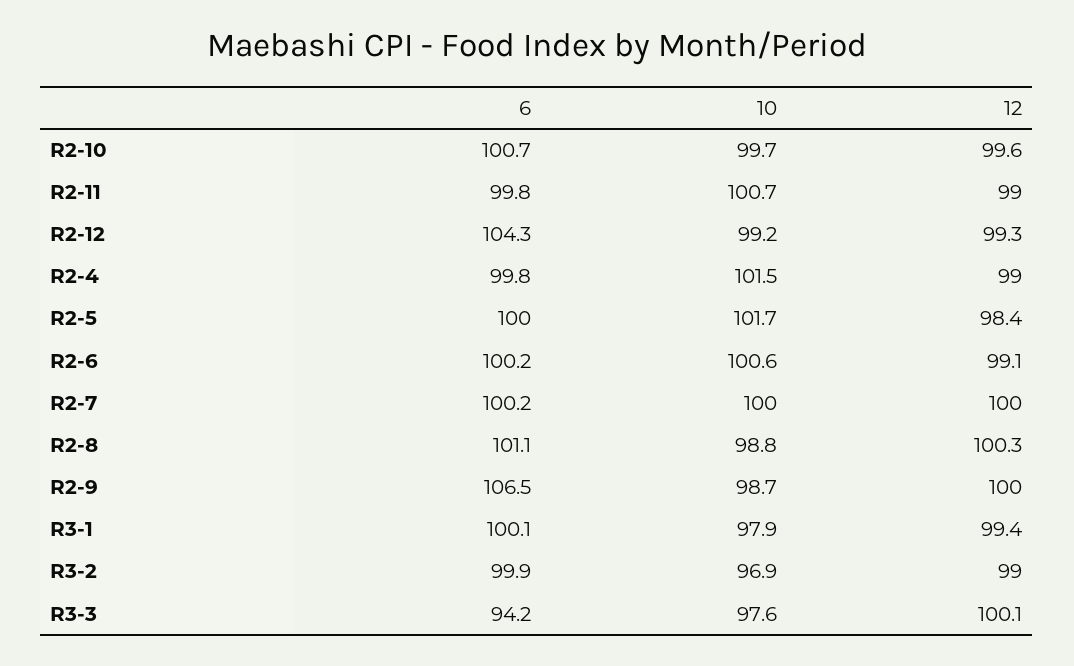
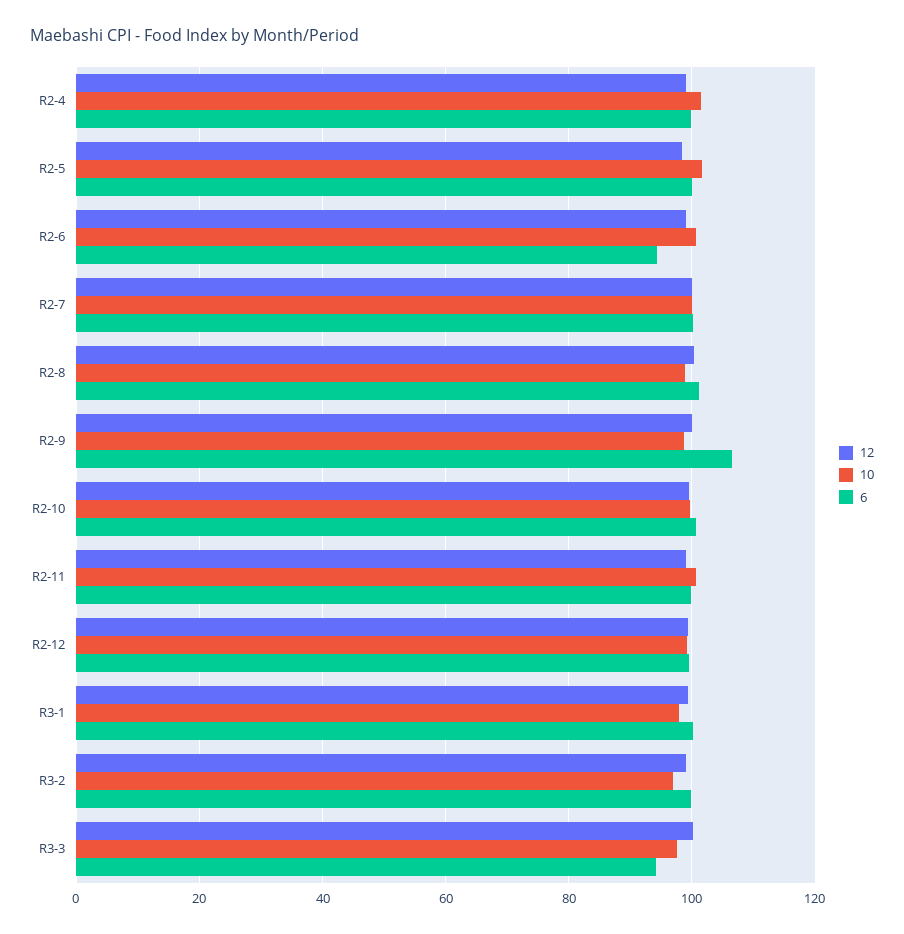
  {
    "6": {
      "R2-10": 100.7,
      "R2-11": 99.8,
-     "R2-12": 104.3,
+     "R2-12": 100,
      "R2-4": 99.8,
      "R2-5": 100,
-     "R2-6": 100.2,
+     "R2-6": 94,
      "R2-7": 100.2,
      "R2-8": 101.1,
      "R2-9": 106.5,
      "R3-1": 100.1,
      "R3-2": 99.9,
      "R3-3": 94.2
    },
    "10": {
      "R2-10": 99.7,
      "R2-11": 100.7,
      "R2-12": 99.2,
      "R2-4": 101.5,
      "R2-5": 101.7,
      "R2-6": 100.6,
      "R2-7": 100,
      "R2-8": 98.8,
      "R2-9": 98.7,
      "R3-1": 97.9,
      "R3-2": 96.9,
      "R3-3": 97.6
    },
    "12": {
      "R2-10": 99.6,
      "R2-11": 99,
      "R2-12": 99.3,
      "R2-4": 99,
      "R2-5": 98.4,
      "R2-6": 99.1,
      "R2-7": 100,
      "R2-8": 100.3,
      "R2-9": 100,
      "R3-1": 99.4,
      "R3-2": 99,
      "R3-3": 100.1
    }
  }

